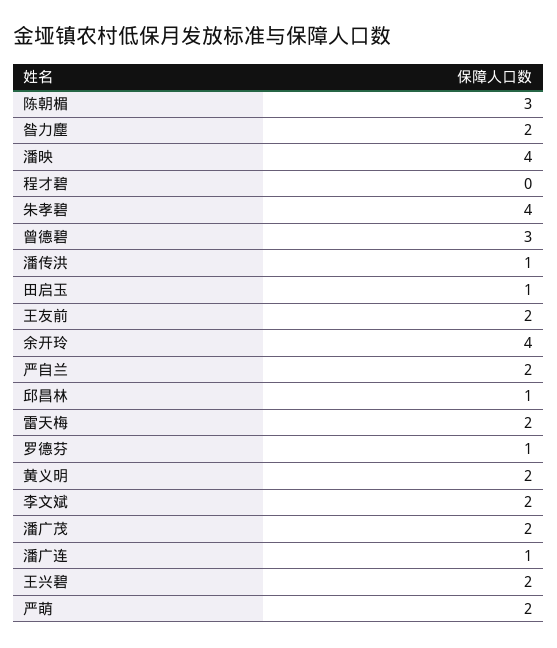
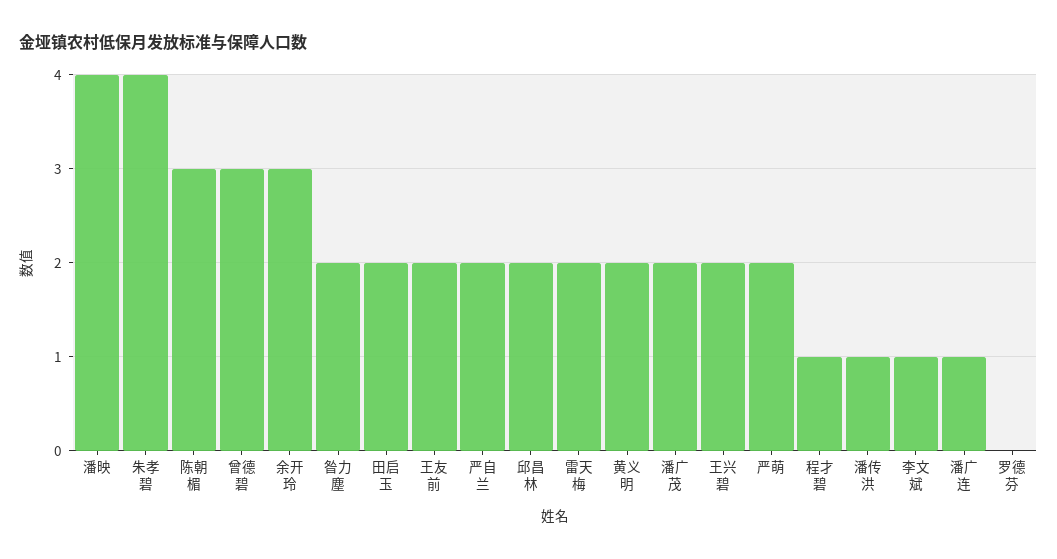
  {
    "陈朝楣": 3,
    "昝力塵": 2,
    "潘映": 4,
-   "程才碧": 0,
+   "程才碧": 1,
    "朱孝碧": 4,
    "曾德碧": 3,
    "潘传洪": 1,
-   "田启玉": 1,
+   "田启玉": 2,
    "王友前": 2,
-   "余开玲": 4,
+   "余开玲": 3,
    "严自兰": 2,
-   "邱昌林": 1,
+   "邱昌林": 2,
    "雷天梅": 2,
-   "罗德芬": 1,
+   "罗德芬": 0,
    "黄义明": 2,
-   "李文斌": 2,
+   "李文斌": 1,
    "潘广茂": 2,
    "潘广连": 1,
    "王兴碧": 2,
    "严萌": 2
  }

